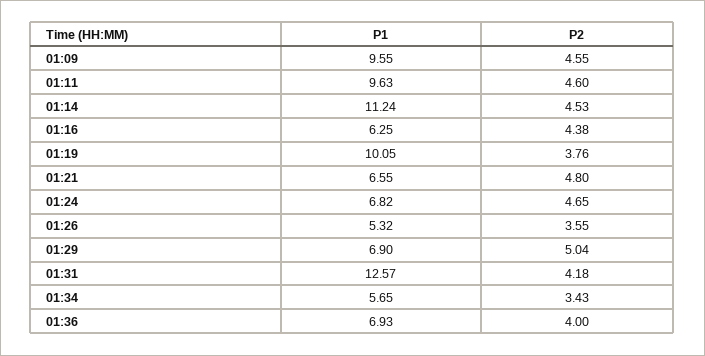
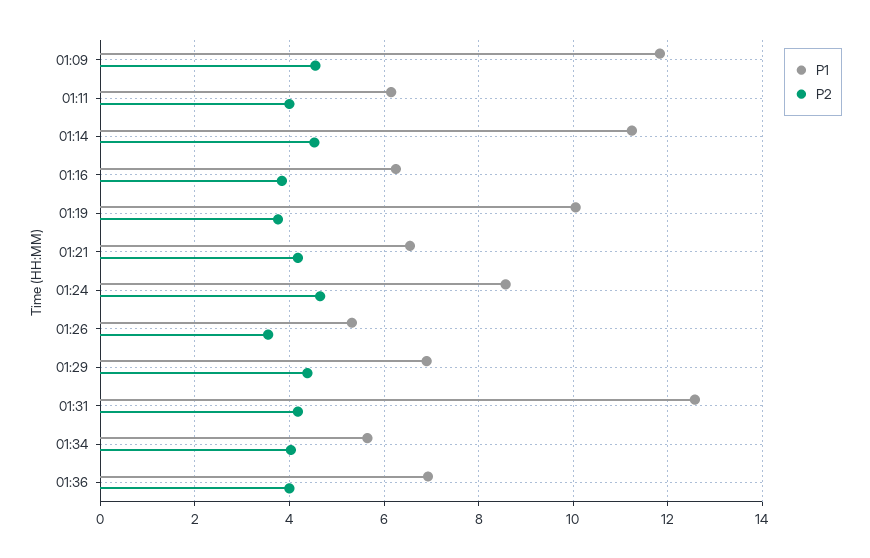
  {
    "P1": {
-     "01:09": 9.55,
+     "01:09": 11.8,
-     "01:11": 9.63,
+     "01:11": 6.2,
      "01:14": 11.24,
      "01:16": 6.25,
      "01:19": 10.05,
      "01:21": 6.55,
-     "01:24": 6.82,
+     "01:24": 8.6,
      "01:26": 5.32,
      "01:29": 6.9,
      "01:31": 12.57,
      "01:34": 5.65,
      "01:36": 6.93
    },
    "P2": {
      "01:09": 4.55,
-     "01:11": 4.6,
+     "01:11": 4,
      "01:14": 4.53,
-     "01:16": 4.38,
+     "01:16": 3.8,
      "01:19": 3.76,
-     "01:21": 4.8,
+     "01:21": 4.2,
      "01:24": 4.65,
      "01:26": 3.55,
-     "01:29": 5.04,
+     "01:29": 4.4,
      "01:31": 4.18,
-     "01:34": 3.43,
+     "01:34": 4,
      "01:36": 4
    }
  }

